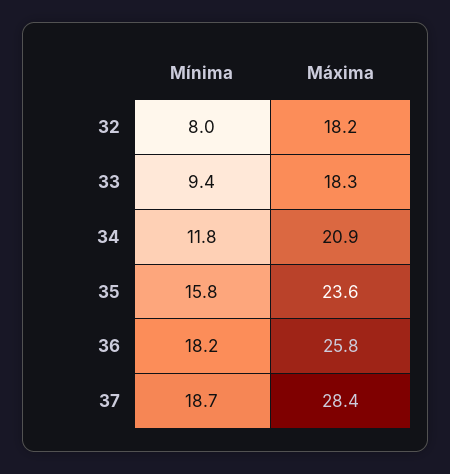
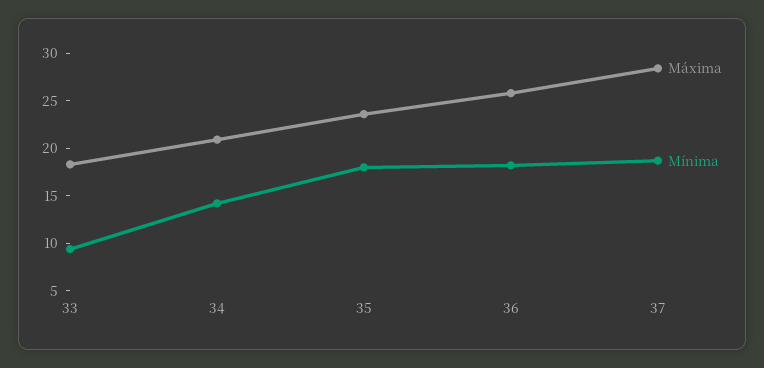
  {
    "Mínima": {
-     "32": 8,
      "33": 9.4,
-     "34": 11.8,
+     "34": 14,
-     "35": 15.8,
+     "35": 18,
      "36": 18.2,
      "37": 18.7
    },
    "Máxima": {
-     "32": 18.2,
      "33": 18.3,
      "34": 20.9,
      "35": 23.6,
      "36": 25.8,
      "37": 28.4
    }
  }

